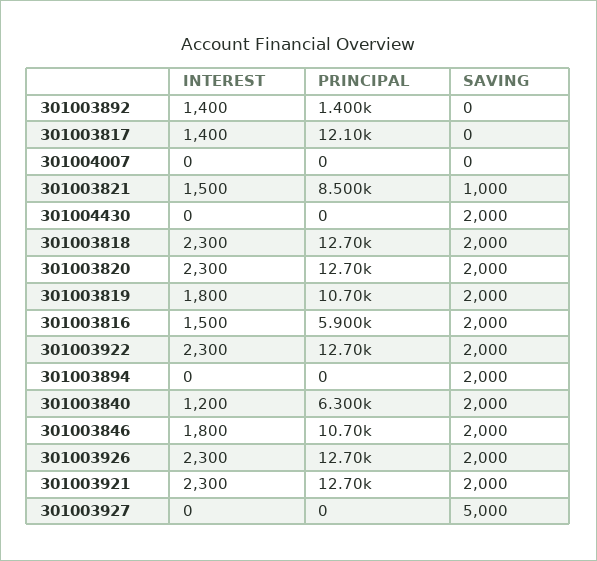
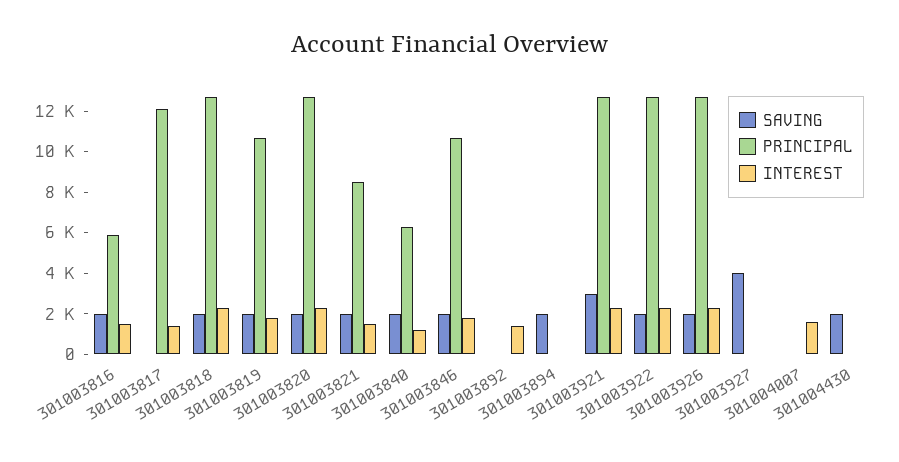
  {
    "INTEREST": {
      "301003892": 1400,
      "301003817": 1400,
-     "301004007": 0,
+     "301004007": 1500,
      "301003821": 1500,
      "301004430": 0,
      "301003818": 2300,
      "301003820": 2300,
      "301003819": 1800,
      "301003816": 1500,
      "301003922": 2300,
      "301003894": 0,
      "301003840": 1200,
      "301003846": 1800,
      "301003926": 2300,
      "301003921": 2300,
      "301003927": 0
    },
    "PRINCIPAL": {
-     "301003892": 1400,
+     "301003892": 0,
      "301003817": 12100,
      "301004007": 0,
      "301003821": 8500,
      "301004430": 0,
      "301003818": 12700,
      "301003820": 12700,
      "301003819": 10700,
      "301003816": 5900,
      "301003922": 12700,
      "301003894": 0,
      "301003840": 6300,
      "301003846": 10700,
      "301003926": 12700,
      "301003921": 12700,
      "301003927": 0
    },
    "SAVING": {
      "301003892": 0,
      "301003817": 0,
      "301004007": 0,
-     "301003821": 1000,
+     "301003821": 2000,
      "301004430": 2000,
      "301003818": 2000,
      "301003820": 2000,
      "301003819": 2000,
      "301003816": 2000,
      "301003922": 2000,
      "301003894": 2000,
      "301003840": 2000,
      "301003846": 2000,
      "301003926": 2000,
-     "301003921": 2000,
+     "301003921": 3000,
-     "301003927": 5000
+     "301003927": 4000
    }
  }

